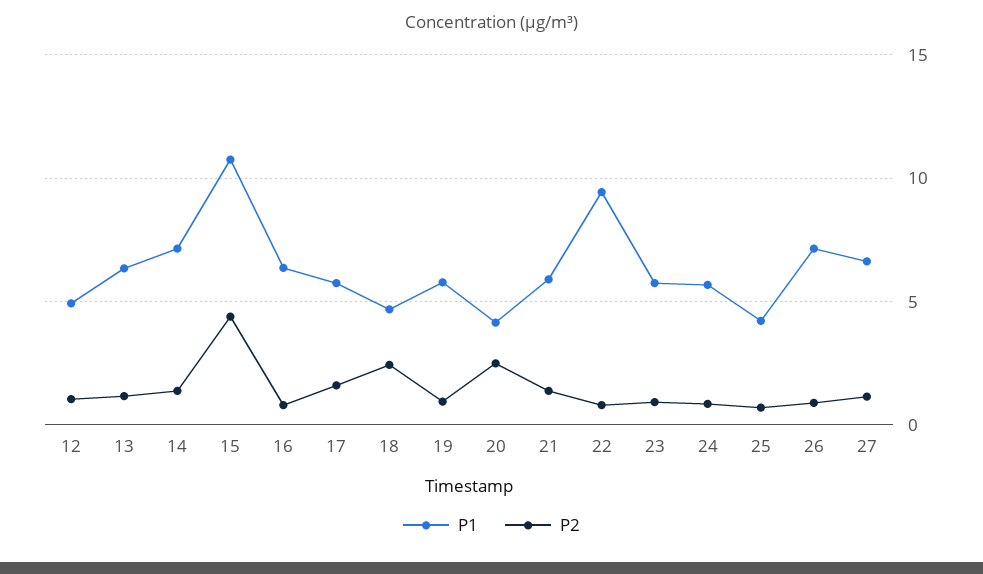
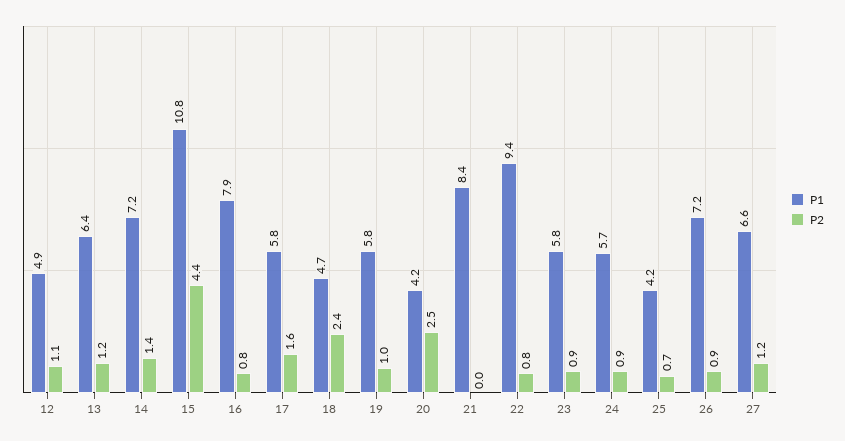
  {
    "P1": {
      "12": 4.9,
      "13": 6.4,
      "14": 7.2,
      "15": 10.8,
-     "16": 6.5,
+     "16": 7.9,
      "17": 5.8,
      "18": 4.7,
      "19": 5.8,
      "20": 4.2,
-     "21": 6,
+     "21": 8.4,
      "22": 9.4,
      "23": 5.8,
      "24": 5.7,
      "25": 4.2,
      "26": 7.2,
      "27": 6.6
    },
    "P2": {
      "12": 1.1,
      "13": 1.2,
      "14": 1.4,
      "15": 4.4,
      "16": 0.8,
      "17": 1.6,
      "18": 2.4,
      "19": 1,
      "20": 2.5,
-     "21": 1.5,
+     "21": 0,
      "22": 0.8,
      "23": 0.9,
      "24": 0.9,
      "25": 0.7,
      "26": 0.9,
      "27": 1.2
    }
  }

